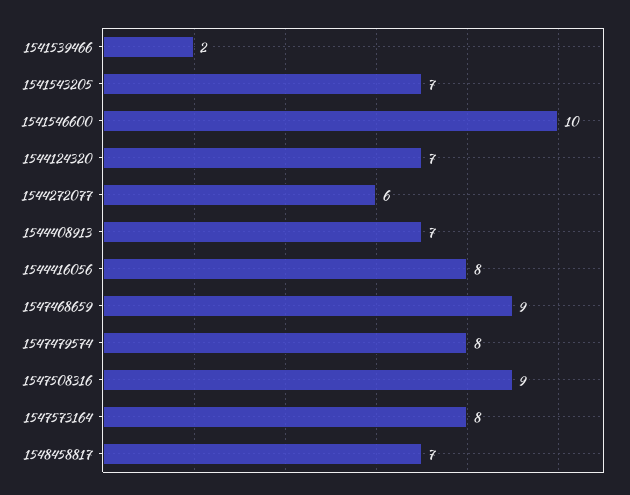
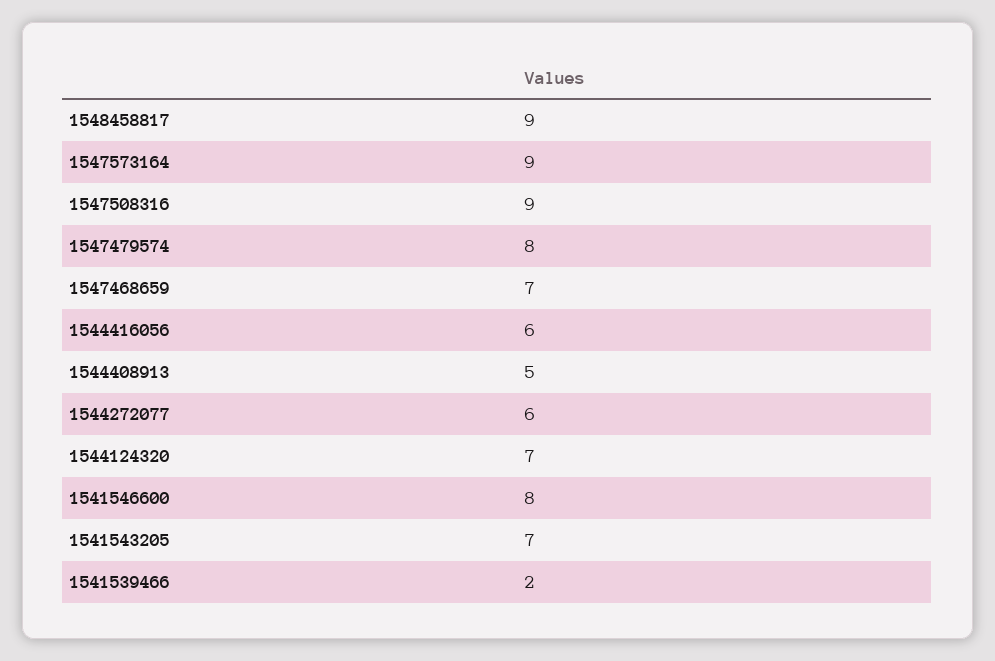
  {
    "1541539466": 2,
    "1541543205": 7,
-   "1541546600": 10,
+   "1541546600": 8,
    "1544124320": 7,
    "1544272077": 6,
-   "1544408913": 7,
+   "1544408913": 5,
-   "1544416056": 8,
+   "1544416056": 6,
-   "1547468659": 9,
+   "1547468659": 7,
    "1547479574": 8,
    "1547508316": 9,
-   "1547573164": 8,
+   "1547573164": 9,
-   "1548458817": 7
+   "1548458817": 9
  }

